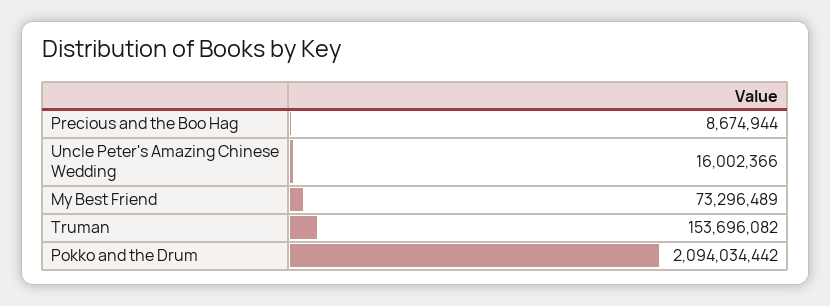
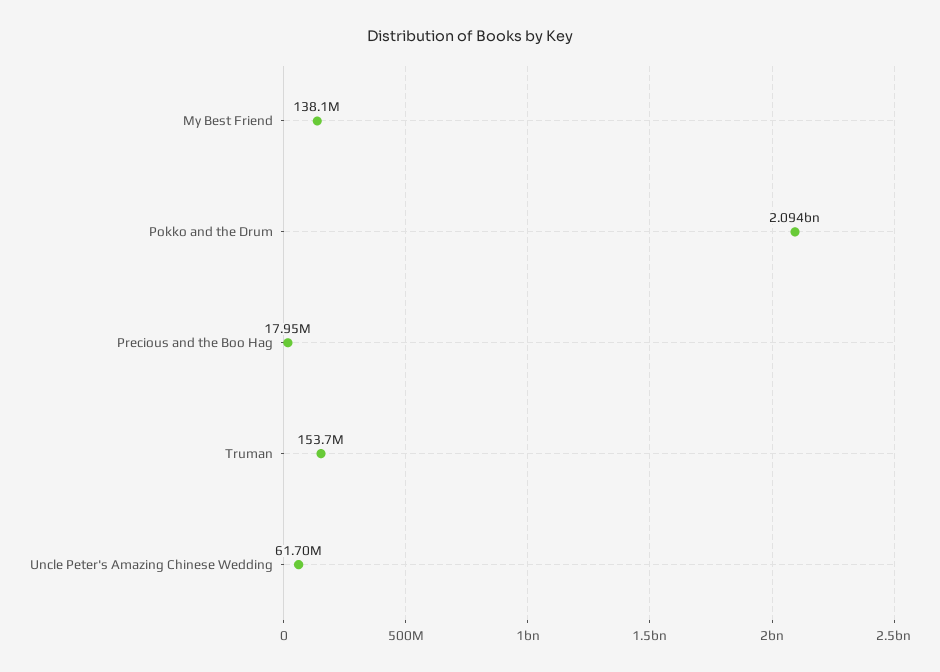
  {
-   "Precious and the Boo Hag": 8674944,
+   "Precious and the Boo Hag": 17950000,
-   "Uncle Peter's Amazing Chinese Wedding": 16002366,
+   "Uncle Peter's Amazing Chinese Wedding": 61700000,
-   "My Best Friend": 73296489,
+   "My Best Friend": 138100000,
    "Truman": 153696082,
    "Pokko and the Drum": 2094034442
  }

